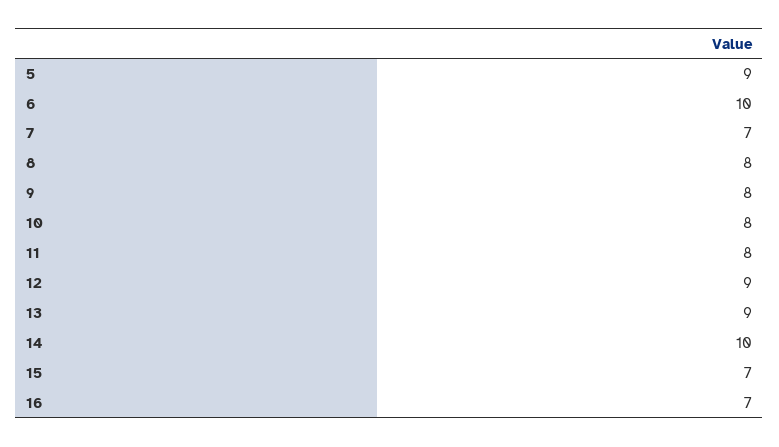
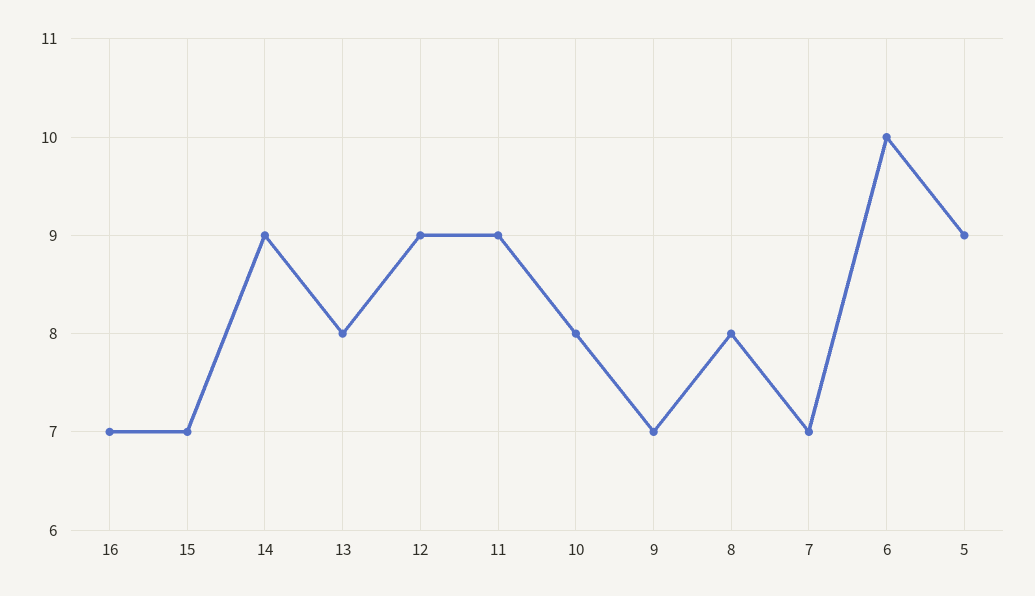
  {
    "5": 9,
    "6": 10,
    "7": 7,
    "8": 8,
-   "9": 8,
+   "9": 7,
    "10": 8,
-   "11": 8,
+   "11": 9,
    "12": 9,
-   "13": 9,
+   "13": 8,
-   "14": 10,
+   "14": 9,
    "15": 7,
    "16": 7
  }

